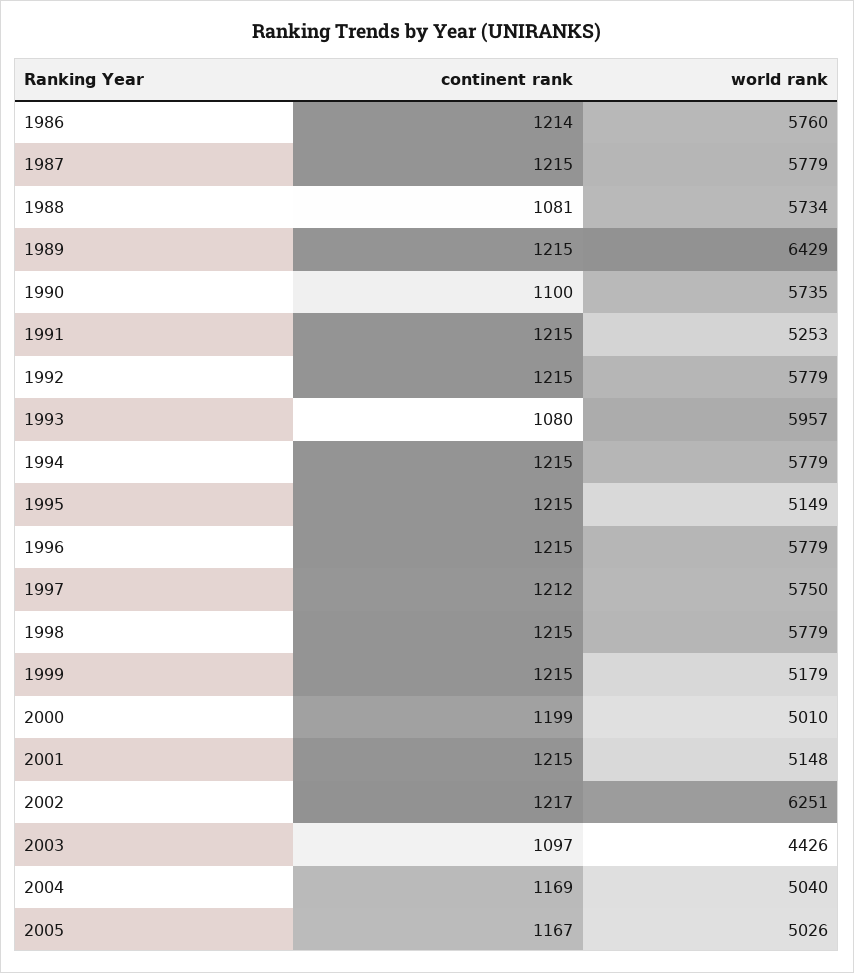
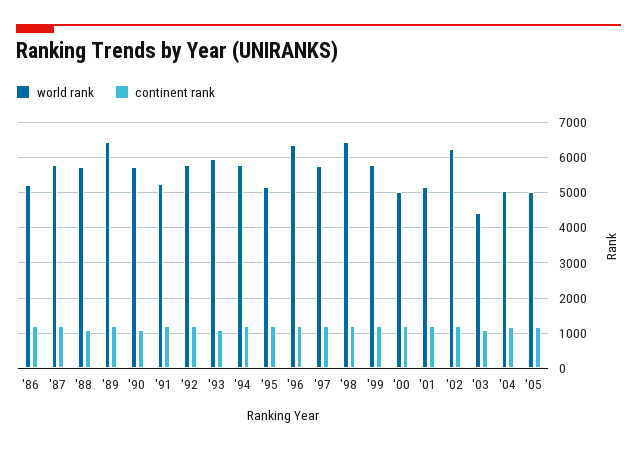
  {
    "continent rank": {
      "1986": 1214,
      "1987": 1215,
      "1988": 1081,
      "1989": 1215,
      "1990": 1100,
      "1991": 1215,
      "1992": 1215,
      "1993": 1080,
      "1994": 1215,
      "1995": 1215,
      "1996": 1215,
      "1997": 1212,
      "1998": 1215,
      "1999": 1215,
      "2000": 1199,
      "2001": 1215,
      "2002": 1217,
      "2003": 1097,
      "2004": 1169,
      "2005": 1167
    },
    "world rank": {
-     "1986": 5760,
+     "1986": 5200,
      "1987": 5779,
      "1988": 5734,
      "1989": 6429,
      "1990": 5735,
      "1991": 5253,
      "1992": 5779,
      "1993": 5957,
      "1994": 5779,
      "1995": 5149,
-     "1996": 5779,
+     "1996": 6400,
      "1997": 5750,
-     "1998": 5779,
+     "1998": 6400,
-     "1999": 5179,
+     "1999": 5800,
      "2000": 5010,
      "2001": 5148,
      "2002": 6251,
      "2003": 4426,
      "2004": 5040,
      "2005": 5026
    }
  }

